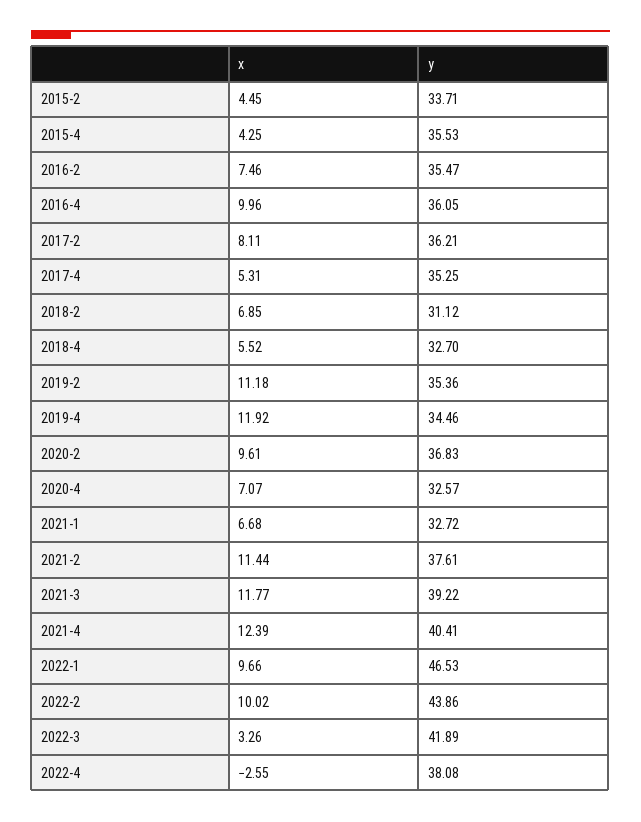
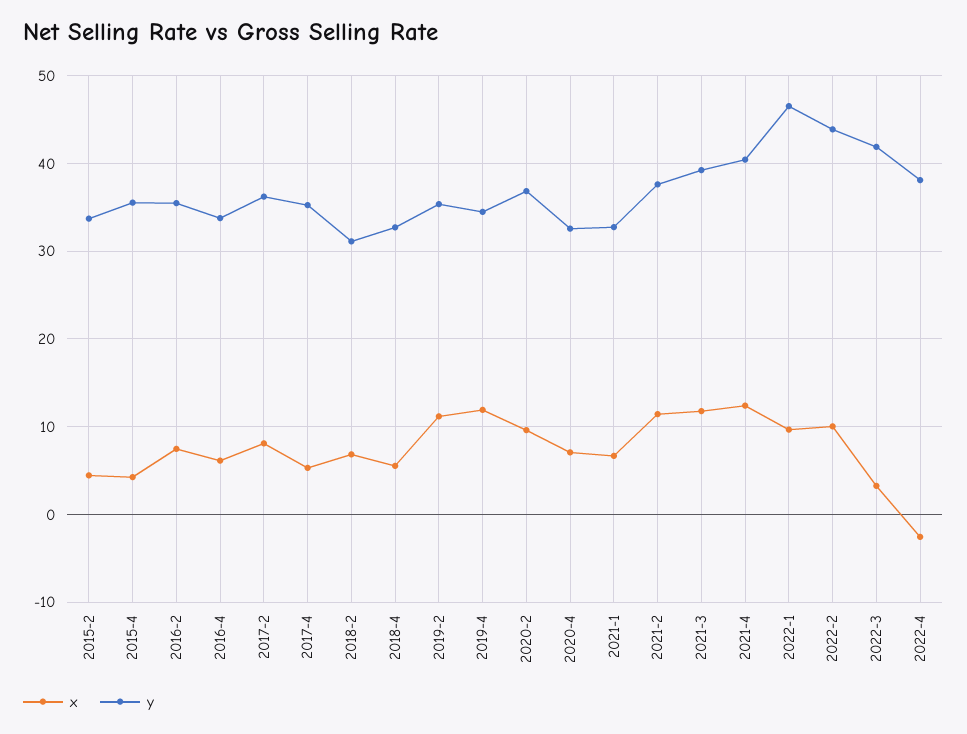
  {
    "x": {
      "2015-2": 4.45,
      "2015-4": 4.25,
      "2016-2": 7.46,
-     "2016-4": 9.96,
+     "2016-4": 6,
      "2017-2": 8.11,
      "2017-4": 5.31,
      "2018-2": 6.85,
      "2018-4": 5.52,
      "2019-2": 11.18,
      "2019-4": 11.92,
      "2020-2": 9.61,
      "2020-4": 7.07,
      "2021-1": 6.68,
      "2021-2": 11.44,
      "2021-3": 11.77,
      "2021-4": 12.39,
      "2022-1": 9.66,
      "2022-2": 10.02,
      "2022-3": 3.26,
      "2022-4": -2.55
    },
    "y": {
      "2015-2": 33.71,
      "2015-4": 35.53,
      "2016-2": 35.47,
-     "2016-4": 36.05,
+     "2016-4": 34,
      "2017-2": 36.21,
      "2017-4": 35.25,
      "2018-2": 31.12,
      "2018-4": 32.7,
      "2019-2": 35.36,
      "2019-4": 34.46,
      "2020-2": 36.83,
      "2020-4": 32.57,
      "2021-1": 32.72,
      "2021-2": 37.61,
      "2021-3": 39.22,
      "2021-4": 40.41,
      "2022-1": 46.53,
      "2022-2": 43.86,
      "2022-3": 41.89,
      "2022-4": 38.08
    }
  }

